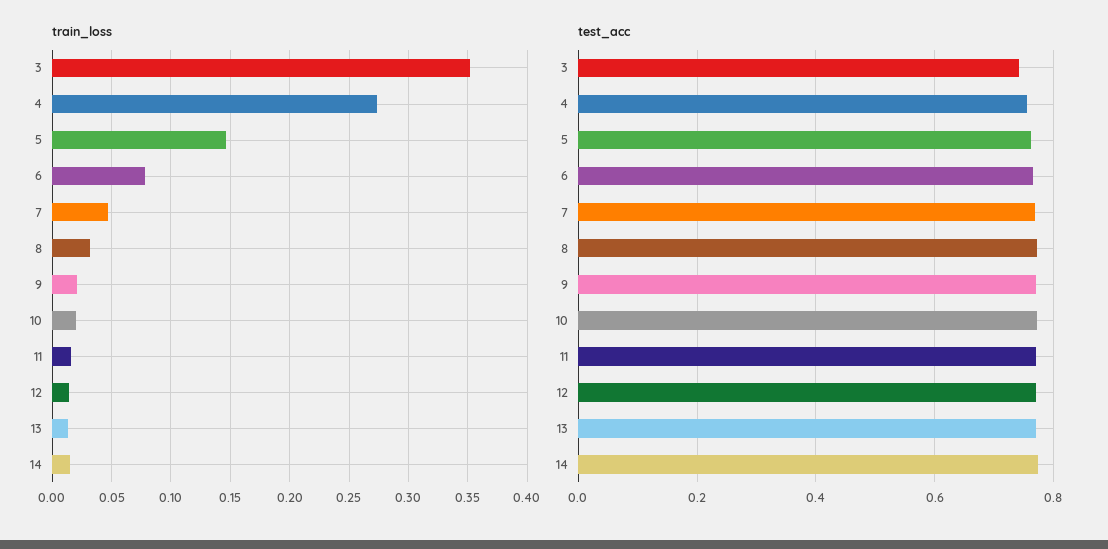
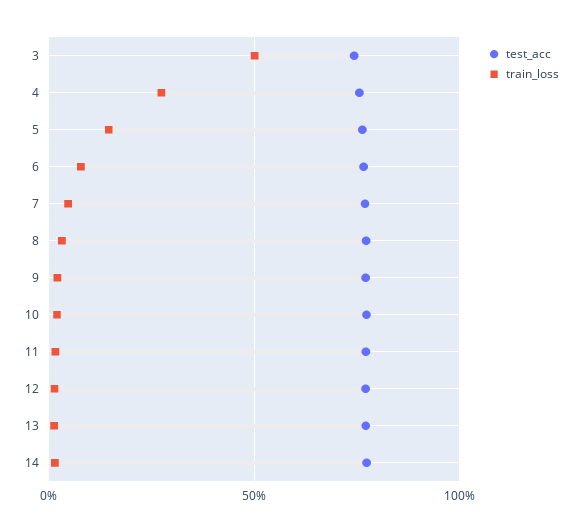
  {
    "train_loss": {
-     "3": 0.35,
+     "3": 0.5,
      "4": 0.27,
      "5": 0.15,
      "6": 0.08,
      "7": 0.05,
      "8": 0.03,
      "9": 0.02,
      "10": 0.02,
      "11": 0.02,
      "12": 0.01,
      "13": 0.01,
      "14": 0.02
    },
    "test_acc": {
      "3": 0.74,
      "4": 0.76,
      "5": 0.76,
      "6": 0.76,
      "7": 0.76,
      "8": 0.78,
      "9": 0.78,
      "10": 0.78,
      "11": 0.78,
      "12": 0.78,
      "13": 0.78,
      "14": 0.78
    }
  }

